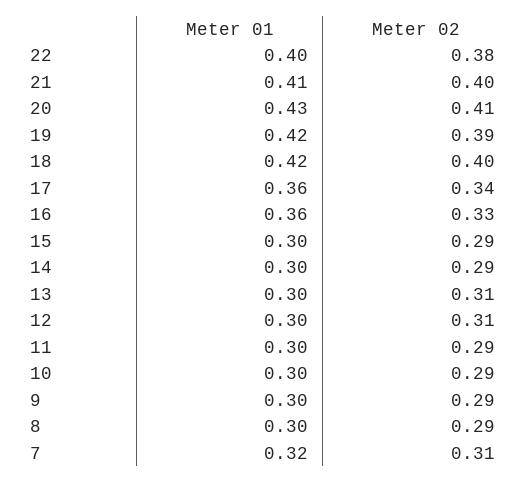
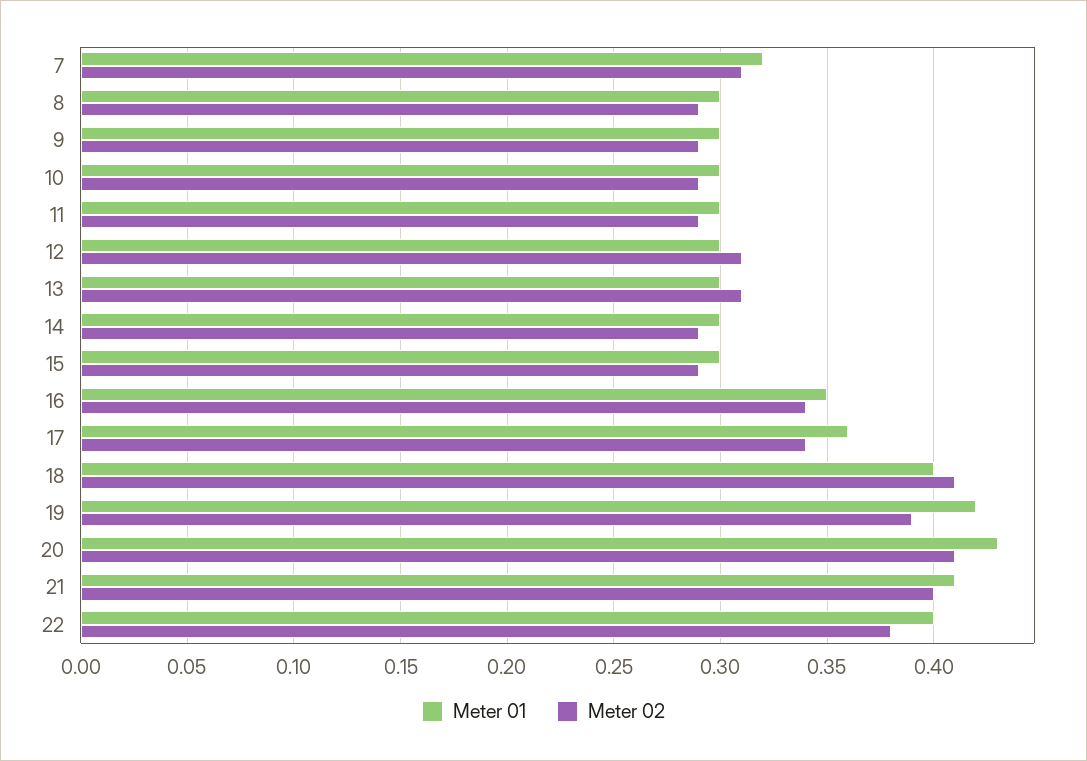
  {
    "Meter 01": {
      "22": 0.4,
      "21": 0.41,
      "20": 0.43,
      "19": 0.42,
-     "18": 0.42,
+     "18": 0.4,
      "17": 0.36,
-     "16": 0.36,
+     "16": 0.35,
      "15": 0.3,
      "14": 0.3,
      "13": 0.3,
      "12": 0.3,
      "11": 0.3,
      "10": 0.3,
      "9": 0.3,
      "8": 0.3,
      "7": 0.32
    },
    "Meter 02": {
      "22": 0.38,
      "21": 0.4,
      "20": 0.41,
      "19": 0.39,
-     "18": 0.4,
+     "18": 0.41,
      "17": 0.34,
-     "16": 0.33,
+     "16": 0.34,
      "15": 0.29,
      "14": 0.29,
      "13": 0.31,
      "12": 0.31,
      "11": 0.29,
      "10": 0.29,
      "9": 0.29,
      "8": 0.29,
      "7": 0.31
    }
  }

